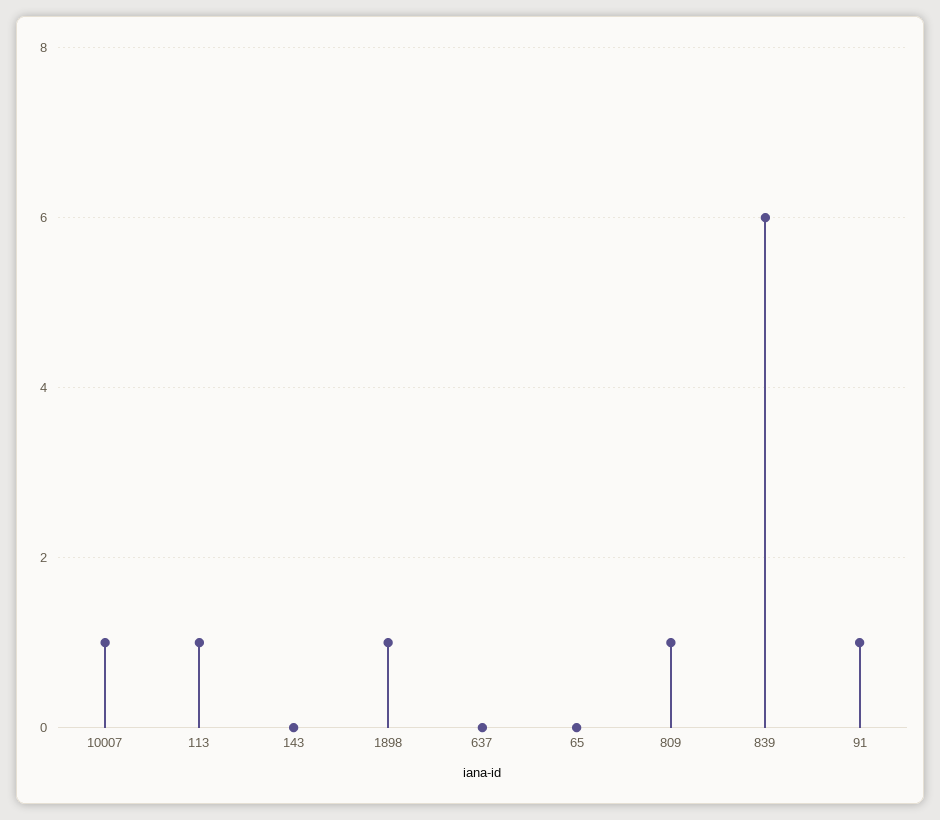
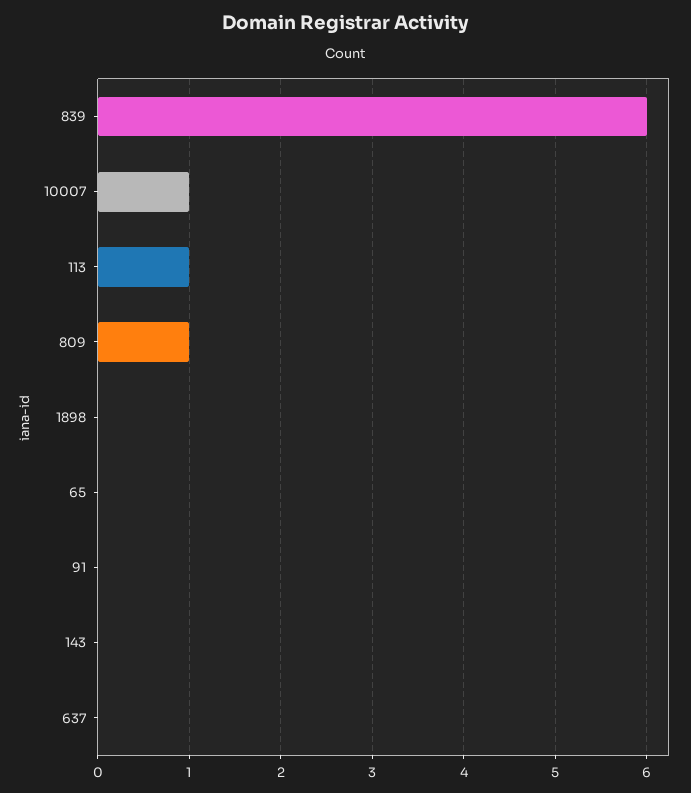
  {
    "10007": 1,
    "113": 1,
    "143": 0,
-   "1898": 1,
+   "1898": 0,
    "637": 0,
    "65": 0,
    "809": 1,
    "839": 6,
-   "91": 1
+   "91": 0
  }

